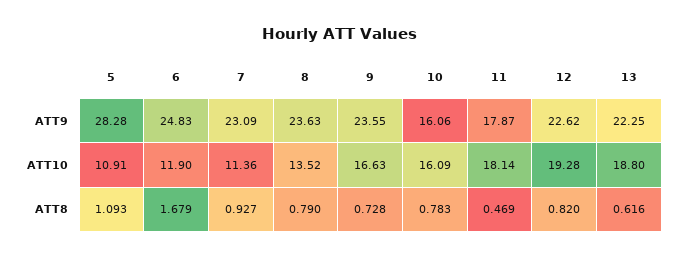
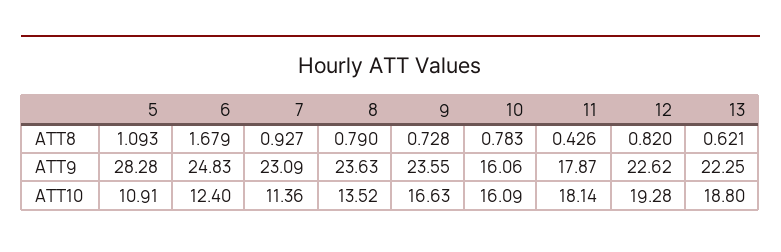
  {
    "5": {
      "ATT9": 28.28,
      "ATT10": 10.91,
      "ATT8": 1.093
    },
    "6": {
      "ATT9": 24.83,
-     "ATT10": 11.9,
+     "ATT10": 12.4,
      "ATT8": 1.679
    },
    "7": {
      "ATT9": 23.09,
      "ATT10": 11.36,
      "ATT8": 0.927
    },
    "8": {
      "ATT9": 23.63,
      "ATT10": 13.52,
      "ATT8": 0.79
    },
    "9": {
      "ATT9": 23.55,
      "ATT10": 16.63,
      "ATT8": 0.728
    },
    "10": {
      "ATT9": 16.06,
      "ATT10": 16.09,
      "ATT8": 0.783
    },
    "11": {
      "ATT9": 17.87,
      "ATT10": 18.14,
-     "ATT8": 0.469
+     "ATT8": 0.426
    },
    "12": {
      "ATT9": 22.62,
      "ATT10": 19.28,
      "ATT8": 0.82
    },
    "13": {
      "ATT9": 22.25,
      "ATT10": 18.8,
-     "ATT8": 0.616
+     "ATT8": 0.621
    }
  }

